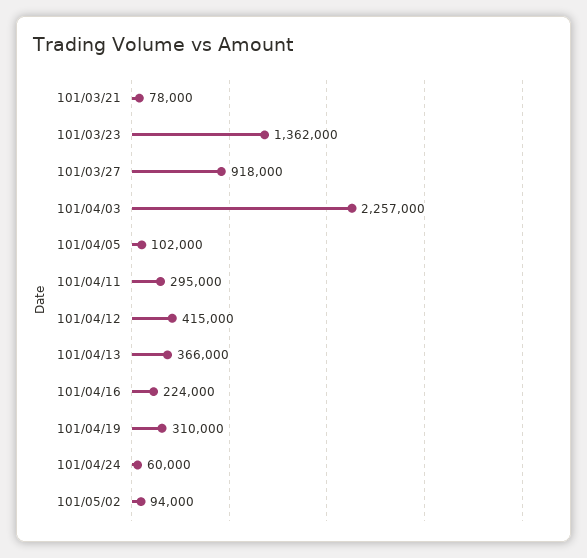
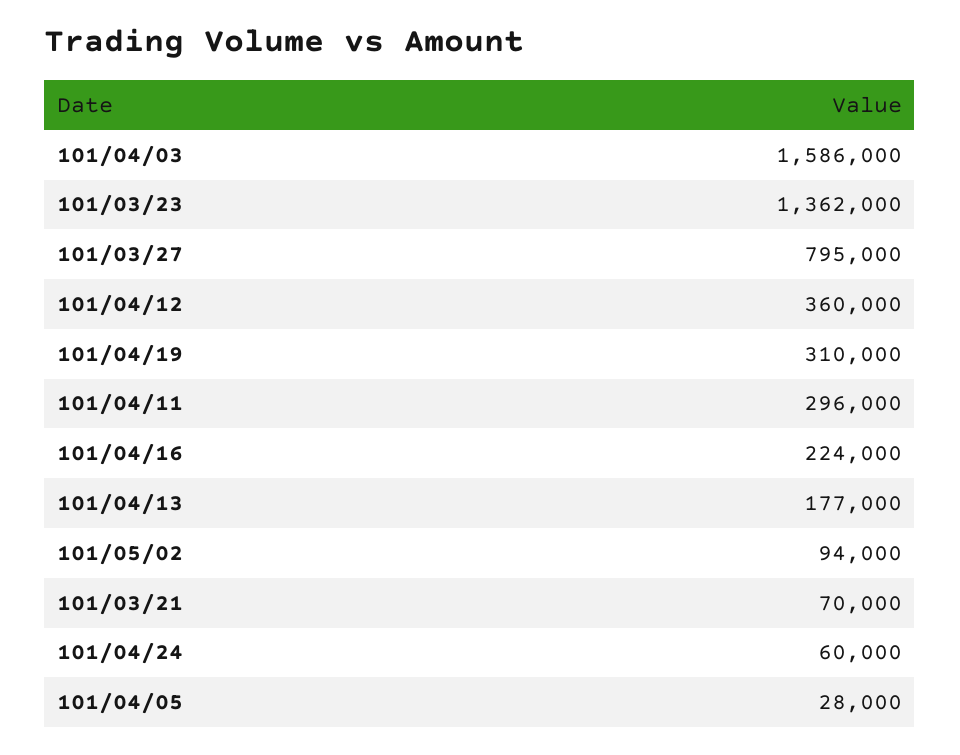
  {
-   "101/03/21": 78000,
+   "101/03/21": 70000,
    "101/03/23": 1362000,
-   "101/03/27": 918000,
+   "101/03/27": 795000,
-   "101/04/03": 2257000,
+   "101/04/03": 1586000,
-   "101/04/05": 102000,
+   "101/04/05": 28000,
-   "101/04/11": 295000,
+   "101/04/11": 296000,
-   "101/04/12": 415000,
+   "101/04/12": 360000,
-   "101/04/13": 366000,
+   "101/04/13": 177000,
    "101/04/16": 224000,
    "101/04/19": 310000,
    "101/04/24": 60000,
    "101/05/02": 94000
  }

